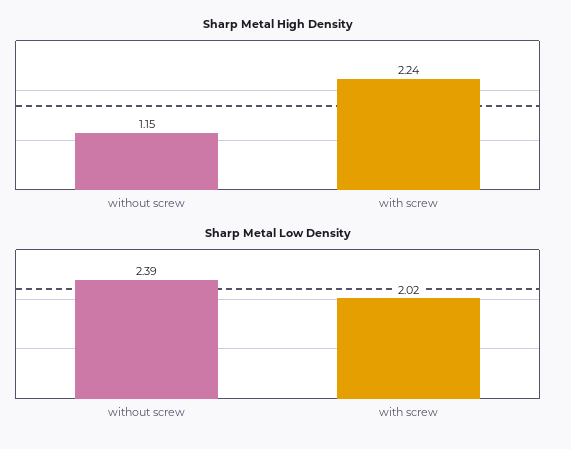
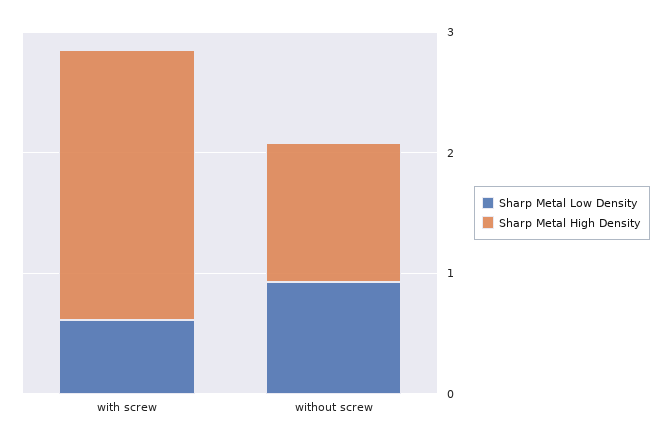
  {
    "Sharp Metal High Density": {
      "without screw": 1.15,
      "with screw": 2.24
    },
    "Sharp Metal Low Density": {
-     "without screw": 2.39,
+     "without screw": 1,
-     "with screw": 2.02
+     "with screw": 0.6
    }
  }

